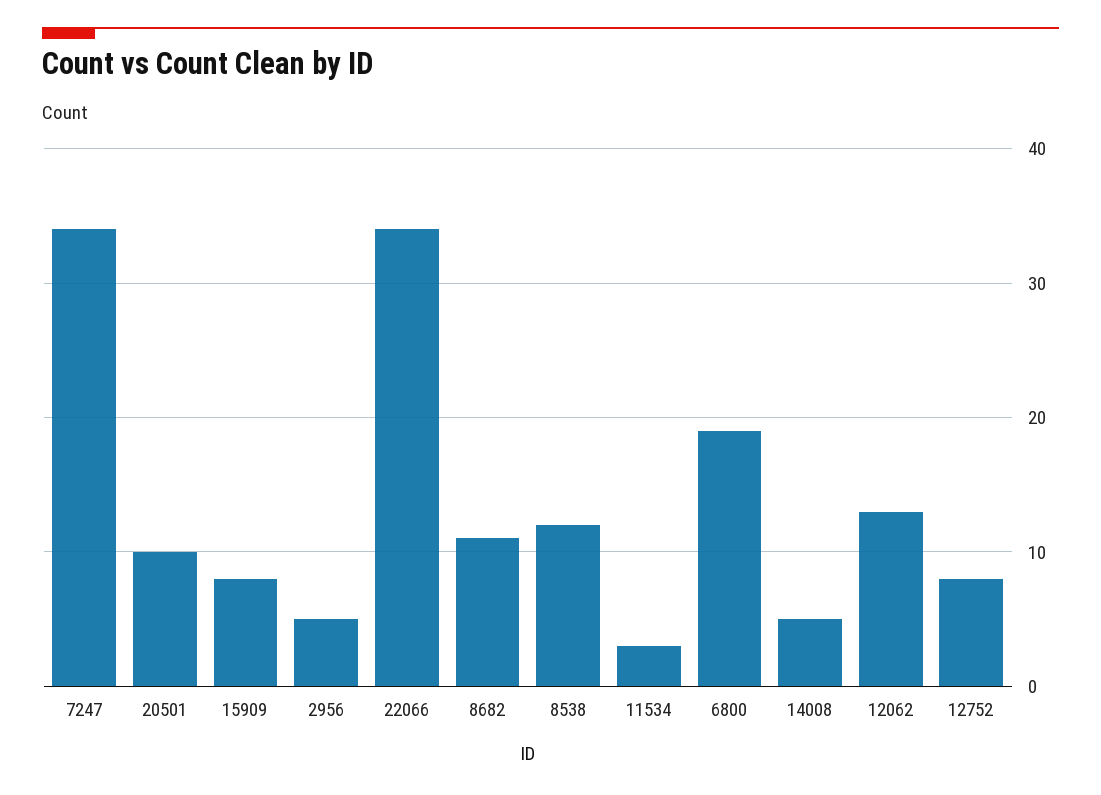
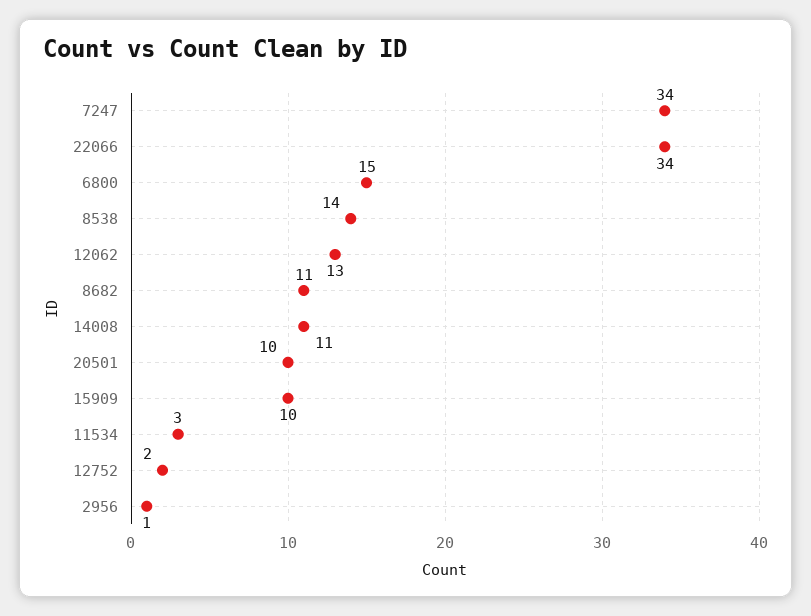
  {
    "7247": 34,
    "20501": 10,
-   "15909": 8,
+   "15909": 10,
-   "2956": 5,
+   "2956": 1,
    "22066": 34,
    "8682": 11,
-   "8538": 12,
+   "8538": 14,
    "11534": 3,
-   "6800": 19,
+   "6800": 15,
-   "14008": 5,
+   "14008": 11,
    "12062": 13,
-   "12752": 8
+   "12752": 2
  }

